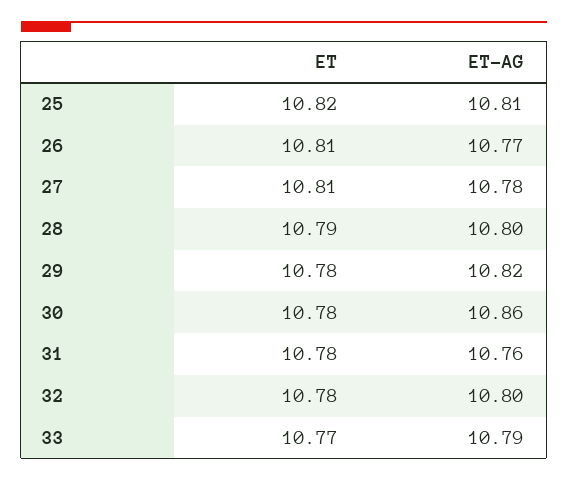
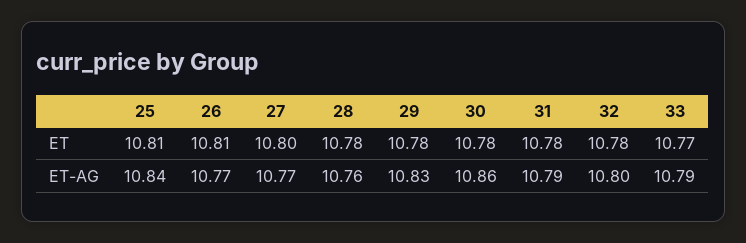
  {
    "ET": {
-     "25": 10.82,
+     "25": 10.81,
      "26": 10.81,
-     "27": 10.81,
+     "27": 10.8,
-     "28": 10.79,
+     "28": 10.78,
      "29": 10.78,
      "30": 10.78,
      "31": 10.78,
      "32": 10.78,
      "33": 10.77
    },
    "ET-AG": {
-     "25": 10.81,
+     "25": 10.84,
      "26": 10.77,
-     "27": 10.78,
+     "27": 10.77,
-     "28": 10.8,
+     "28": 10.76,
-     "29": 10.82,
+     "29": 10.83,
      "30": 10.86,
-     "31": 10.76,
+     "31": 10.79,
      "32": 10.8,
      "33": 10.79
    }
  }

